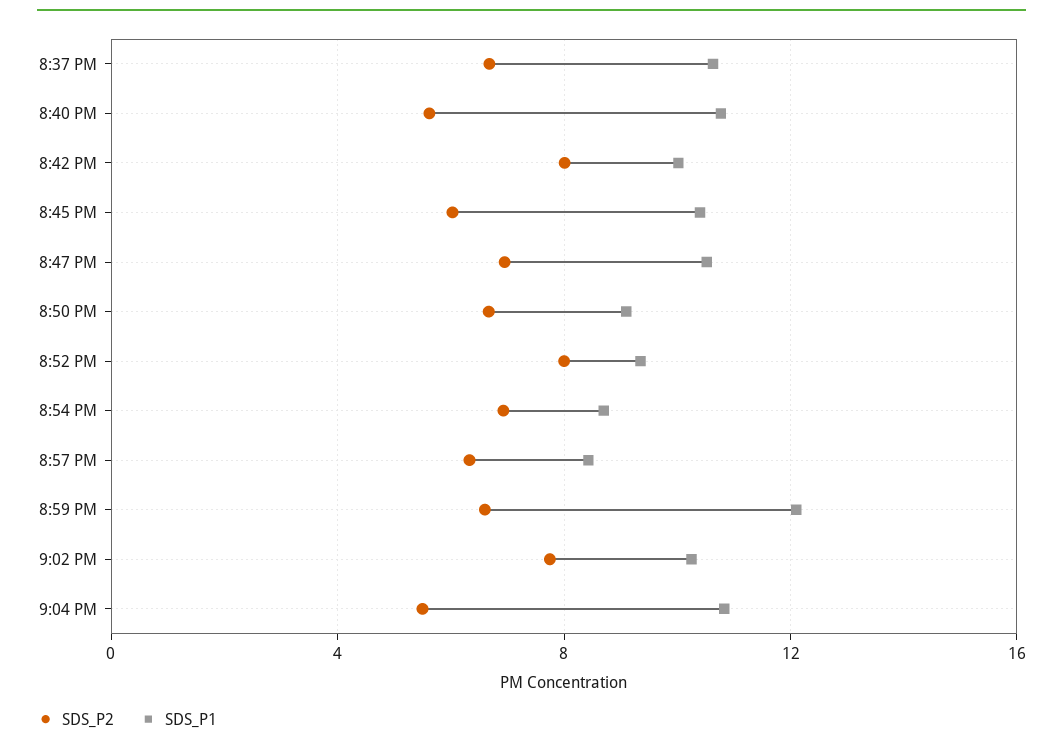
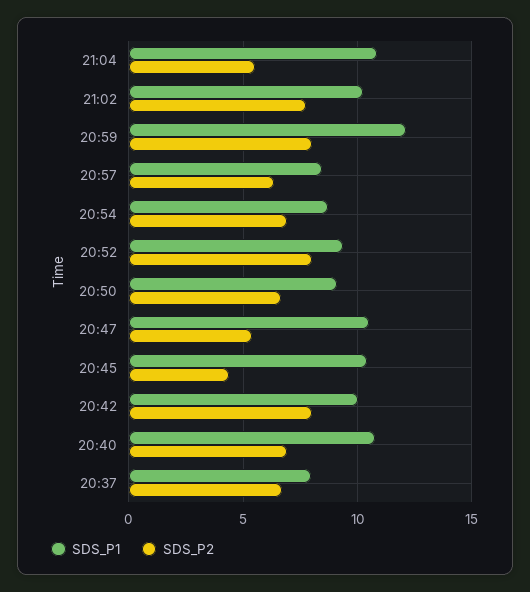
  {
    "SDS_P2": {
      "8:37 PM": 6.5,
-     "8:40 PM": 5.5,
+     "8:40 PM": 7,
      "8:42 PM": 8,
-     "8:45 PM": 6,
+     "8:45 PM": 4.5,
-     "8:47 PM": 7,
+     "8:47 PM": 5.5,
      "8:50 PM": 6.5,
      "8:52 PM": 8,
      "8:54 PM": 7,
      "8:57 PM": 6.5,
-     "8:59 PM": 6.5,
+     "8:59 PM": 8,
      "9:02 PM": 8,
      "9:04 PM": 5.5
    },
    "SDS_P1": {
-     "8:37 PM": 10.5,
+     "8:37 PM": 8,
      "8:40 PM": 11,
      "8:42 PM": 10,
      "8:45 PM": 10.5,
      "8:47 PM": 10.5,
      "8:50 PM": 9,
      "8:52 PM": 9.5,
      "8:54 PM": 8.5,
      "8:57 PM": 8.5,
      "8:59 PM": 12,
      "9:02 PM": 10.5,
      "9:04 PM": 11
    }
  }

